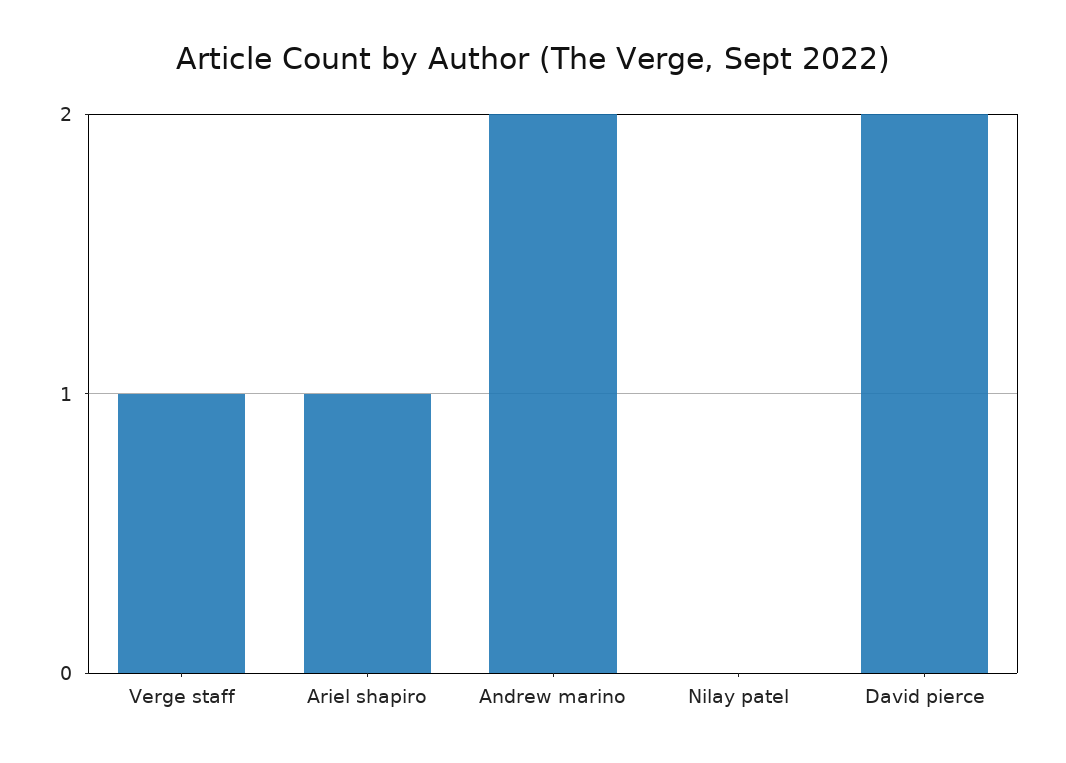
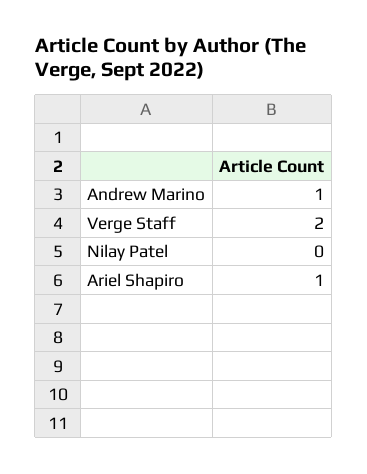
  {
-   "Verge staff": 1,
+   "Verge staff": 2,
    "Ariel shapiro": 1,
-   "Andrew marino": 2,
+   "Andrew marino": 1,
-   "Nilay patel": 0,
+   "Nilay patel": 0
-   "David pierce": 2
  }

